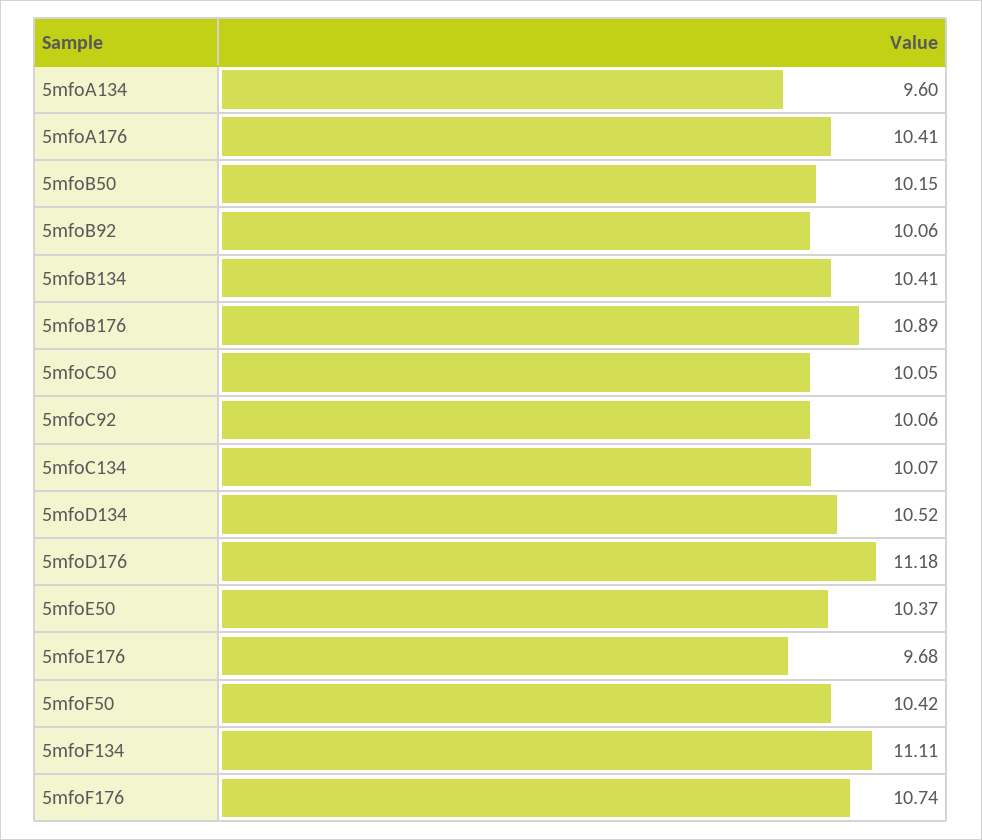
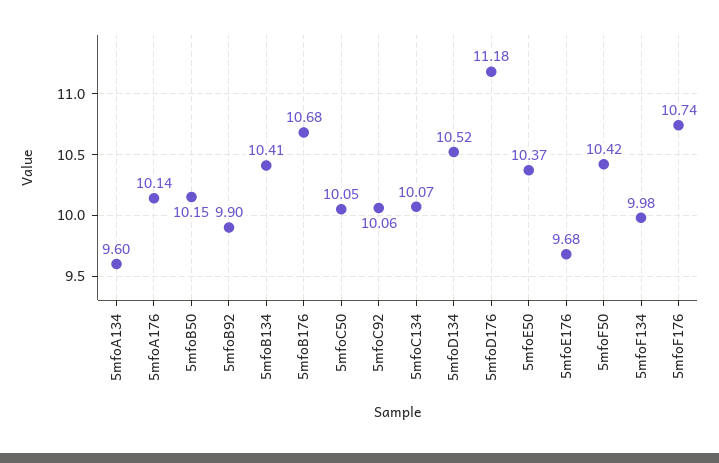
  {
    "5mfoA134": 9.6,
-   "5mfoA176": 10.41,
+   "5mfoA176": 10.14,
    "5mfoB50": 10.15,
-   "5mfoB92": 10.06,
+   "5mfoB92": 9.9,
    "5mfoB134": 10.41,
-   "5mfoB176": 10.89,
+   "5mfoB176": 10.68,
    "5mfoC50": 10.05,
    "5mfoC92": 10.06,
    "5mfoC134": 10.07,
    "5mfoD134": 10.52,
    "5mfoD176": 11.18,
    "5mfoE50": 10.37,
    "5mfoE176": 9.68,
    "5mfoF50": 10.42,
-   "5mfoF134": 11.11,
+   "5mfoF134": 9.98,
    "5mfoF176": 10.74
  }

